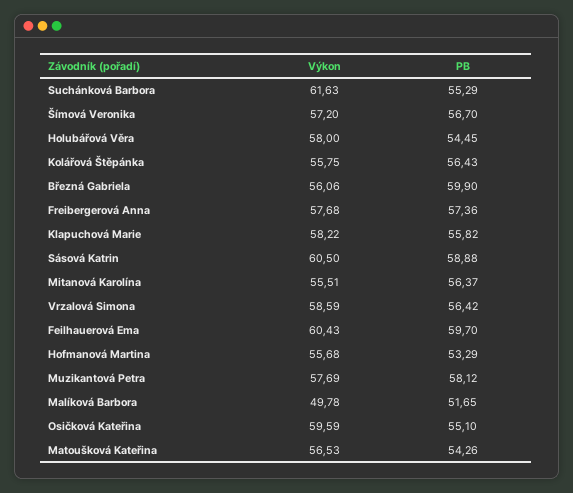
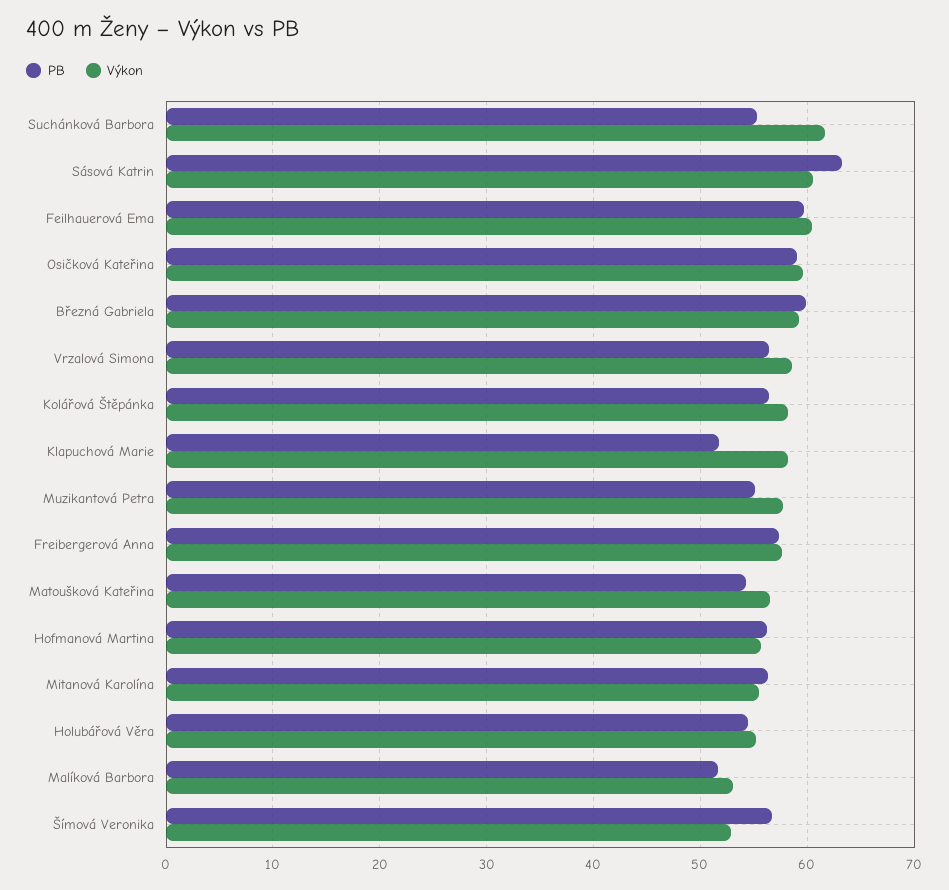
  {
    "Výkon": {
      "Suchánková Barbora": 61.63,
-     "Šímová Veronika": 57.2,
+     "Šímová Veronika": 53,
-     "Holubářová Věra": 58,
+     "Holubářová Věra": 55,
-     "Kolářová Štěpánka": 55.75,
+     "Kolářová Štěpánka": 58,
-     "Březná Gabriela": 56.06,
+     "Březná Gabriela": 59,
      "Freibergerová Anna": 57.68,
      "Klapuchová Marie": 58.22,
      "Sásová Katrin": 60.5,
      "Mitanová Karolína": 55.51,
      "Vrzalová Simona": 58.59,
      "Feilhauerová Ema": 60.43,
      "Hofmanová Martina": 55.68,
      "Muzikantová Petra": 57.69,
-     "Malíková Barbora": 49.78,
+     "Malíková Barbora": 53,
      "Osičková Kateřina": 59.59,
      "Matoušková Kateřina": 56.53
    },
    "PB": {
      "Suchánková Barbora": 55.29,
      "Šímová Veronika": 56.7,
      "Holubářová Věra": 54.45,
      "Kolářová Štěpánka": 56.43,
      "Březná Gabriela": 59.9,
      "Freibergerová Anna": 57.36,
-     "Klapuchová Marie": 55.82,
+     "Klapuchová Marie": 52,
-     "Sásová Katrin": 58.88,
+     "Sásová Katrin": 63,
      "Mitanová Karolína": 56.37,
      "Vrzalová Simona": 56.42,
      "Feilhauerová Ema": 59.7,
-     "Hofmanová Martina": 53.29,
+     "Hofmanová Martina": 56,
-     "Muzikantová Petra": 58.12,
+     "Muzikantová Petra": 55,
      "Malíková Barbora": 51.65,
-     "Osičková Kateřina": 55.1,
+     "Osičková Kateřina": 59,
      "Matoušková Kateřina": 54.26
    }
  }

